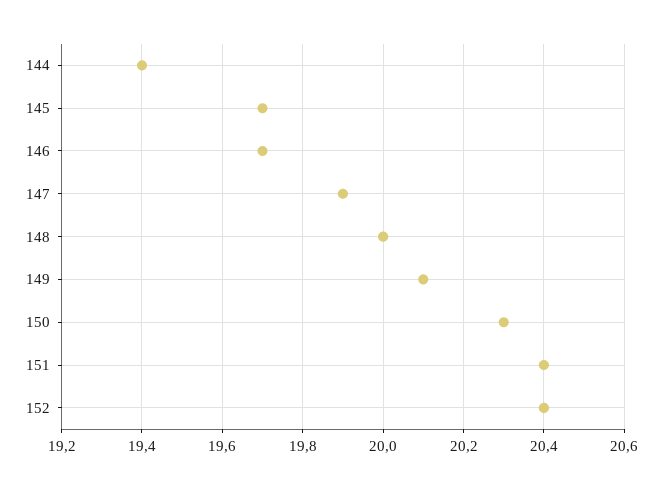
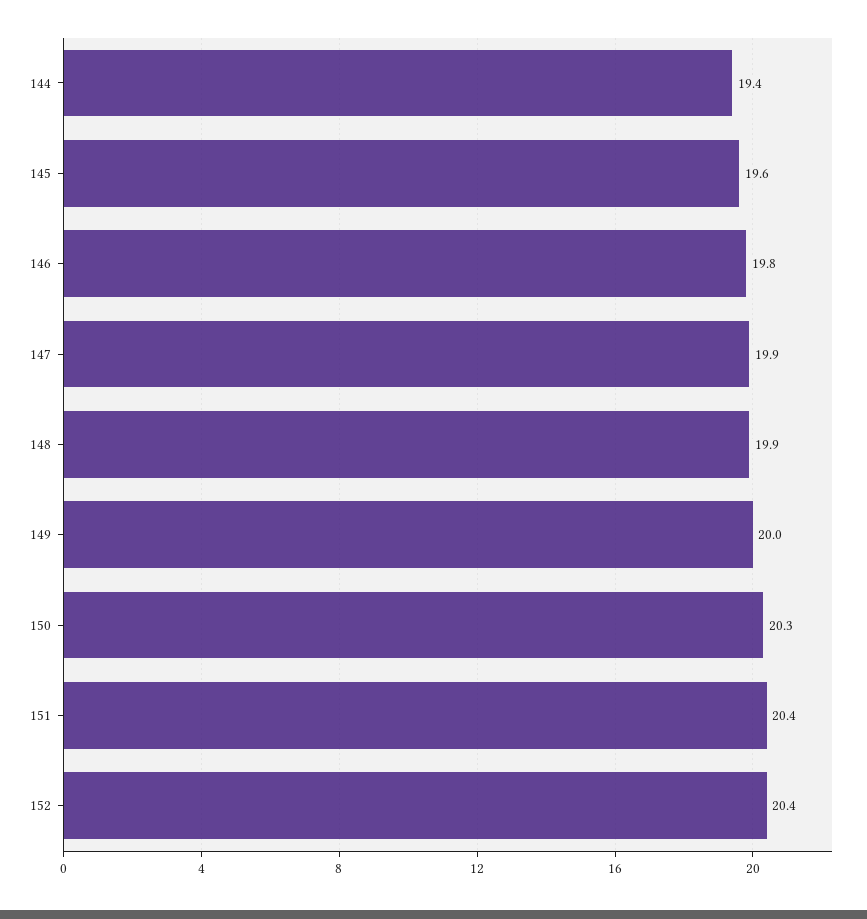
  {
    "144": 19.4,
-   "145": 19.7,
+   "145": 19.6,
-   "146": 19.7,
+   "146": 19.8,
    "147": 19.9,
-   "148": 20,
+   "148": 19.9,
-   "149": 20.1,
+   "149": 20,
    "150": 20.3,
    "151": 20.4,
    "152": 20.4
  }

